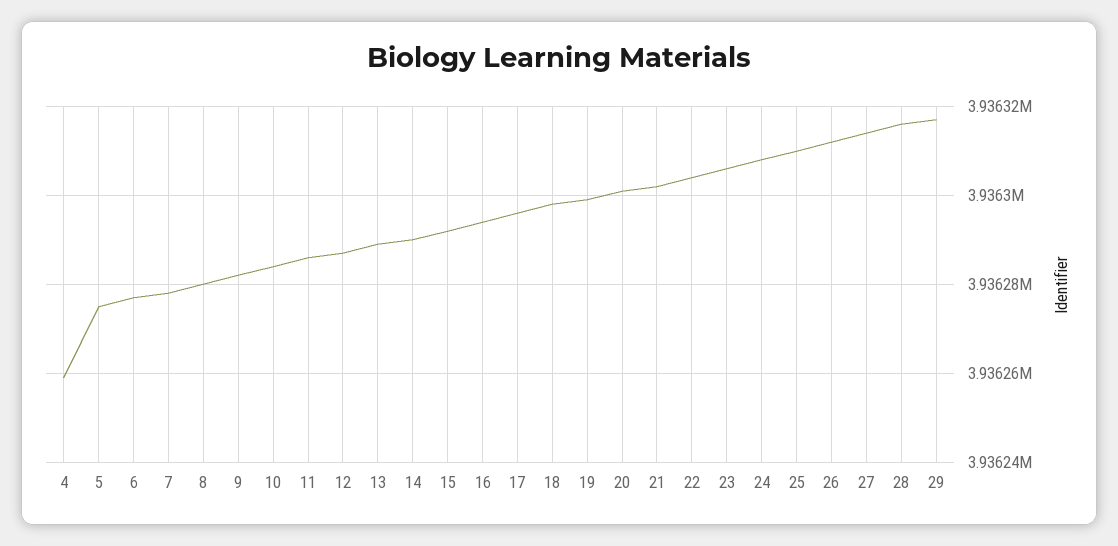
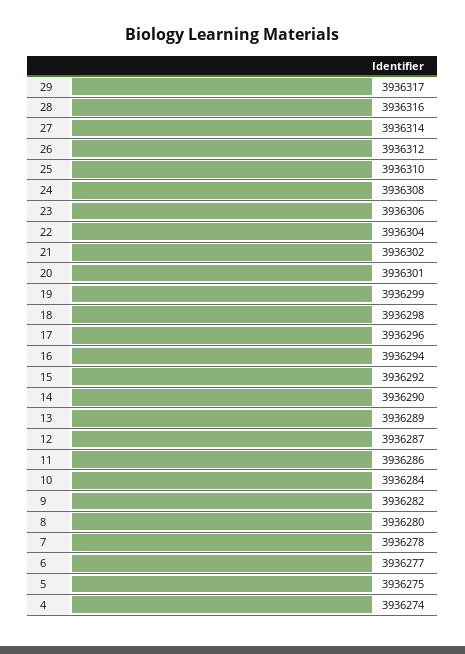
  {
-   "4": 3936260,
+   "4": 3936274,
    "5": 3936275,
    "6": 3936277,
    "7": 3936278,
    "8": 3936280,
    "9": 3936282,
    "10": 3936284,
    "11": 3936286,
    "12": 3936287,
    "13": 3936289,
    "14": 3936290,
    "15": 3936292,
    "16": 3936294,
    "17": 3936296,
    "18": 3936298,
    "19": 3936299,
    "20": 3936301,
    "21": 3936302,
    "22": 3936304,
    "23": 3936306,
    "24": 3936308,
    "25": 3936310,
    "26": 3936312,
    "27": 3936314,
    "28": 3936316,
    "29": 3936317
  }

